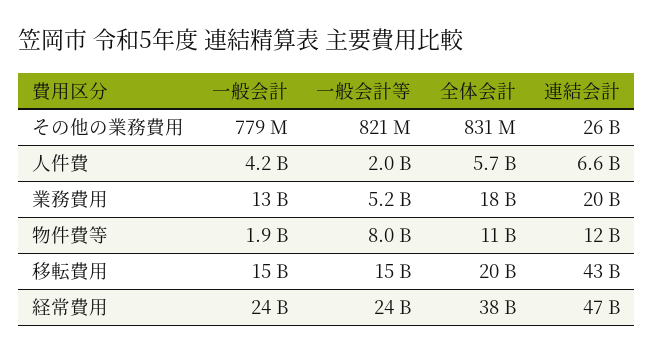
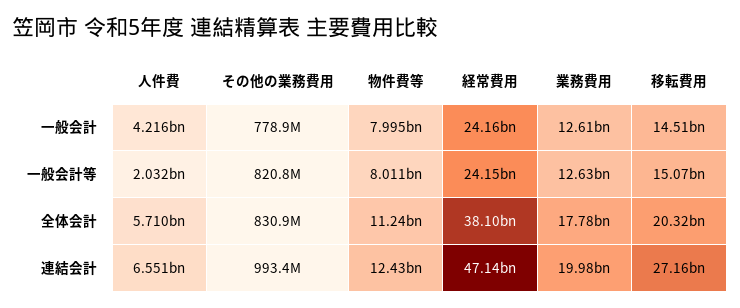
  {
    "一般会計": {
      "その他の業務費用": 778900000,
      "人件費": 4216000000,
      "業務費用": 12610000000,
-     "物件費等": 1900000000,
+     "物件費等": 7995000000,
      "移転費用": 14510000000,
      "経常費用": 24160000000
    },
    "一般会計等": {
      "その他の業務費用": 820800000,
      "人件費": 2032000000,
-     "業務費用": 5200000000,
+     "業務費用": 12630000000,
      "物件費等": 8011000000,
      "移転費用": 15070000000,
      "経常費用": 24150000000
    },
    "全体会計": {
      "その他の業務費用": 830900000,
      "人件費": 5710000000,
      "業務費用": 17780000000,
      "物件費等": 11240000000,
      "移転費用": 20320000000,
      "経常費用": 38100000000
    },
    "連結会計": {
-     "その他の業務費用": 26000000000,
+     "その他の業務費用": 993400000,
      "人件費": 6551000000,
      "業務費用": 19980000000,
      "物件費等": 12430000000,
-     "移転費用": 43000000000,
+     "移転費用": 27160000000,
      "経常費用": 47140000000
    }
  }

